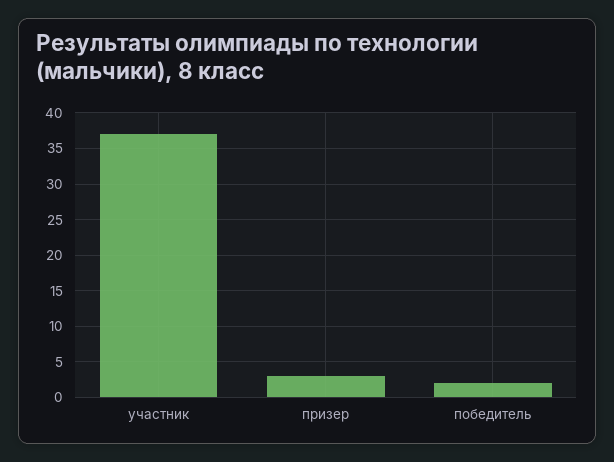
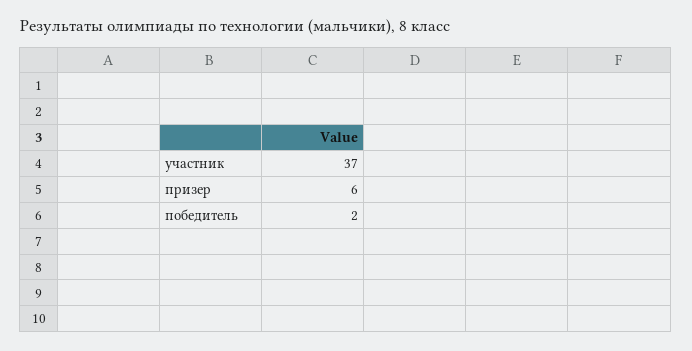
  {
    "участник": 37,
-   "призер": 3,
+   "призер": 6,
    "победитель": 2
  }

